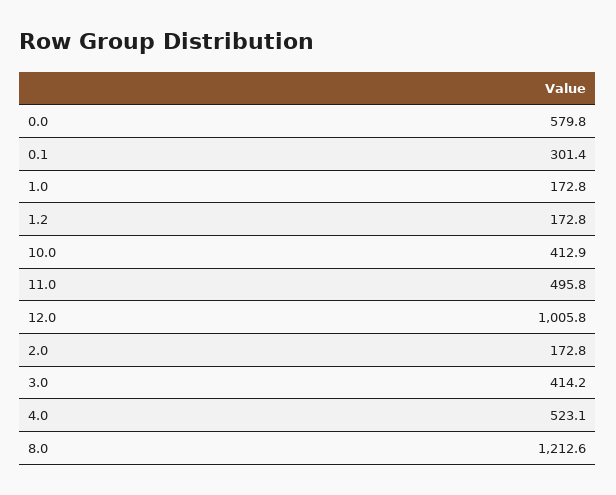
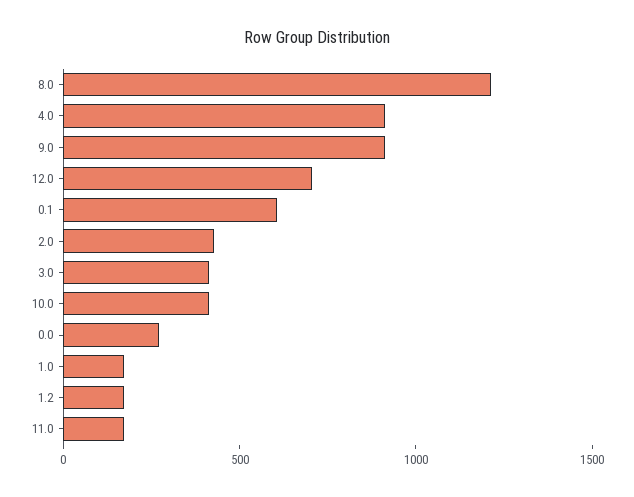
  {
-   "0.0": 579.8,
+   "0.0": 300,
-   "0.1": 301.4,
+   "0.1": 600,
    "1.0": 172.8,
    "1.2": 172.8,
    "10.0": 412.9,
-   "11.0": 495.8,
+   "11.0": 200,
-   "12.0": 1005.8,
+   "12.0": 700,
-   "2.0": 172.8,
+   "2.0": 400,
    "3.0": 414.2,
-   "4.0": 523.1,
+   "4.0": 900,
-   "8.0": 1212.6
+   "8.0": 1212.6,
+   "9.0": 900
  }

